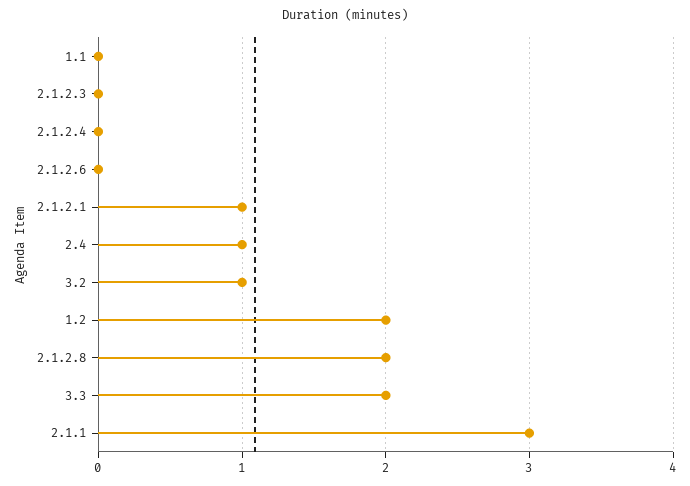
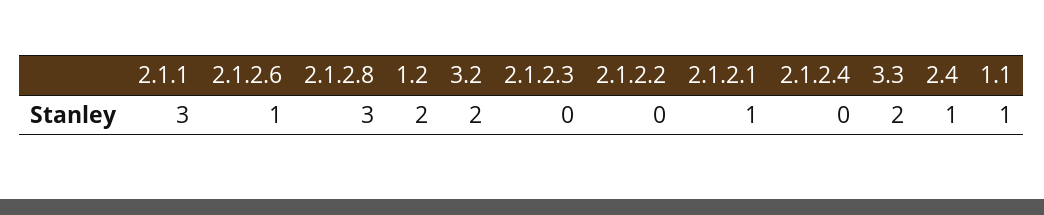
  {
-   "1.1": 0,
+   "1.1": 1,
    "2.1.2.3": 0,
    "2.1.2.4": 0,
-   "2.1.2.6": 0,
+   "2.1.2.6": 1,
    "2.1.2.1": 1,
    "2.4": 1,
-   "3.2": 1,
+   "3.2": 2,
    "1.2": 2,
-   "2.1.2.8": 2,
+   "2.1.2.8": 3,
    "3.3": 2,
-   "2.1.1": 3
+   "2.1.1": 3,
+   "2.1.2.2": 0
  }

